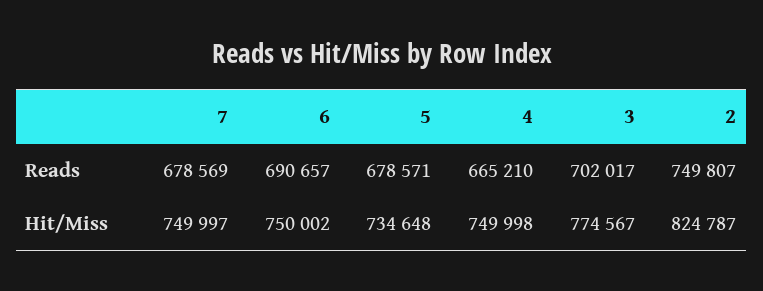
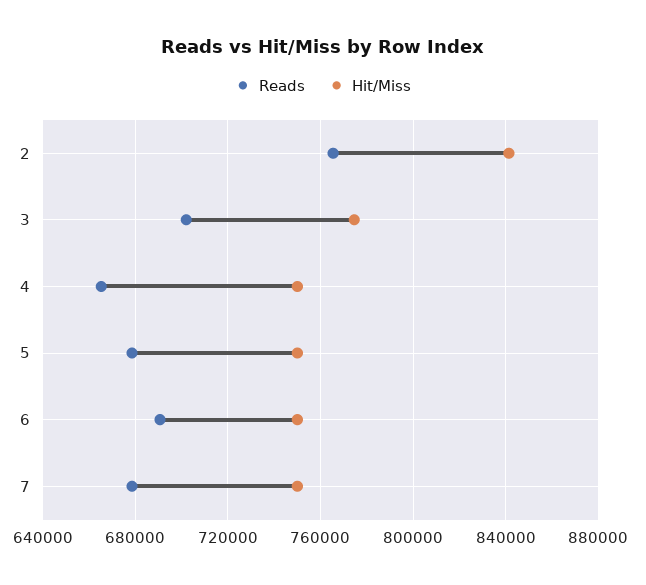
  {
    "Reads": {
      "7": 678569,
      "6": 690657,
      "5": 678571,
      "4": 665210,
      "3": 702017,
-     "2": 749807
+     "2": 765000
    },
    "Hit/Miss": {
      "7": 749997,
      "6": 750002,
-     "5": 734648,
+     "5": 750000,
      "4": 749998,
      "3": 774567,
-     "2": 824787
+     "2": 840000
    }
  }

